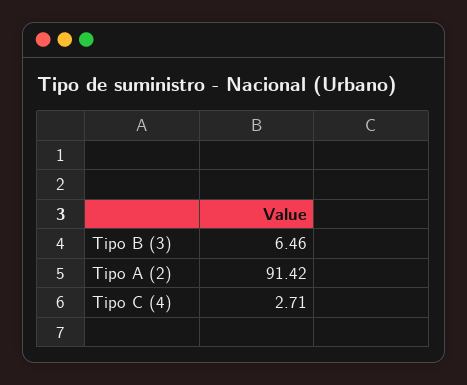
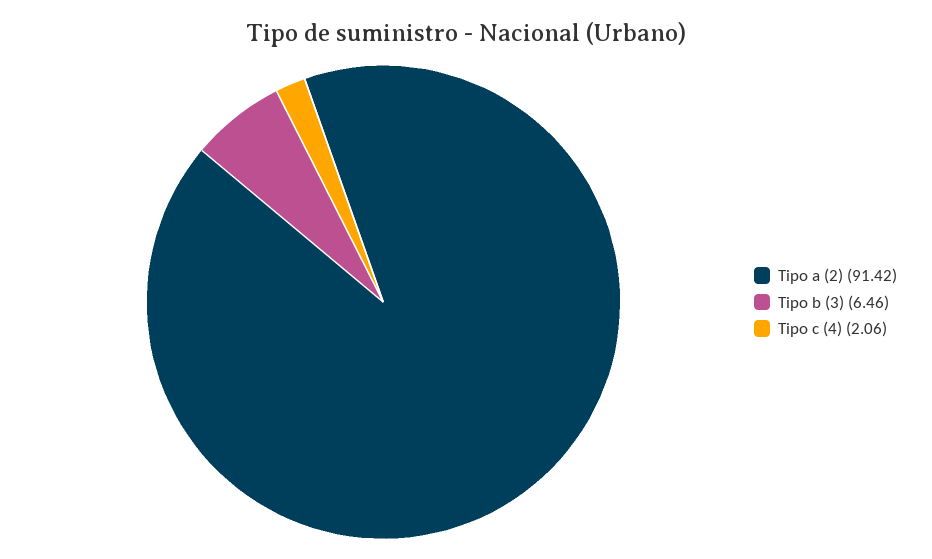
  {
    "Tipo B (3)": 6.46,
    "Tipo A (2)": 91.42,
-   "Tipo C (4)": 2.71
+   "Tipo C (4)": 2.06
  }

